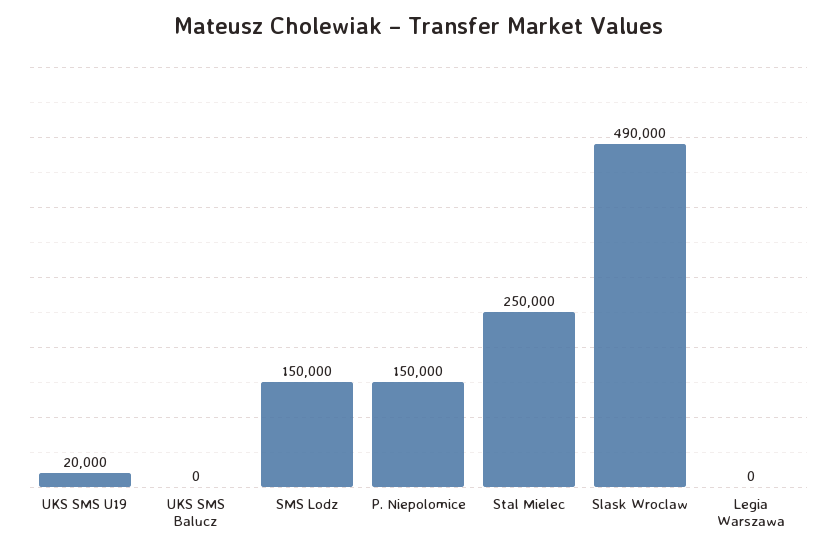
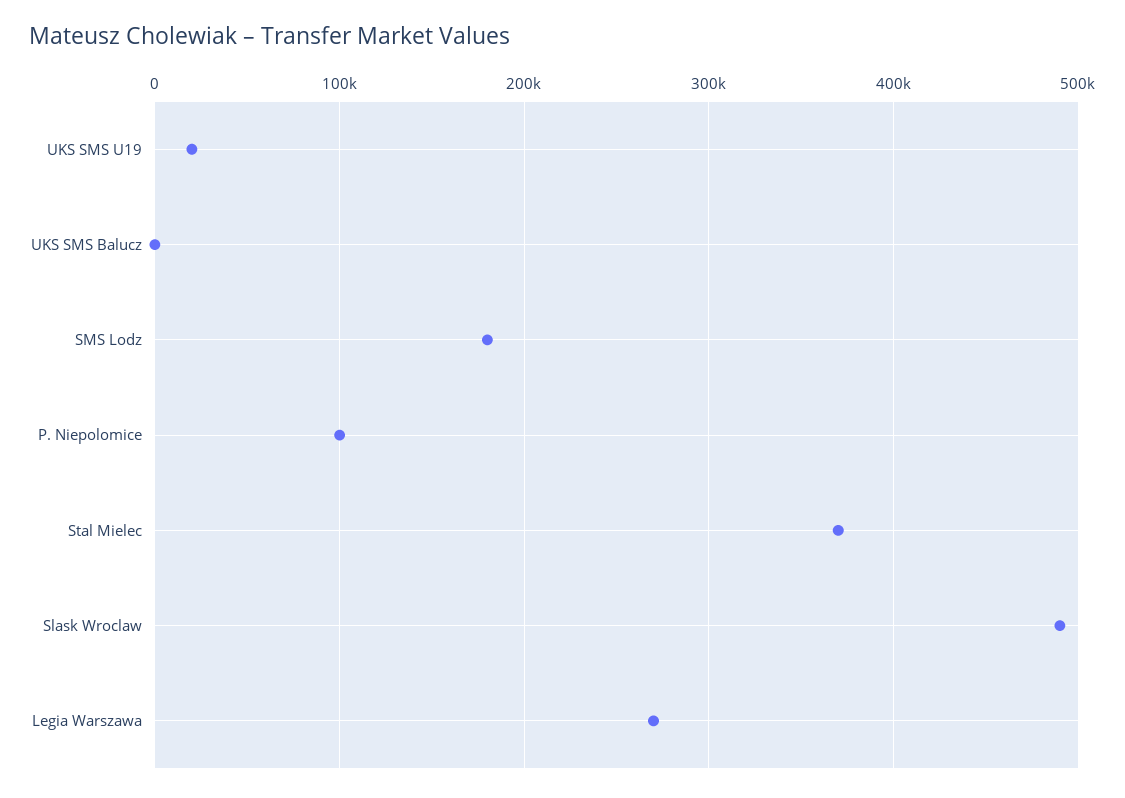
  {
    "UKS SMS U19": 20000,
    "UKS SMS Balucz": 0,
-   "SMS Lodz": 150000,
+   "SMS Lodz": 180000,
-   "P. Niepolomice": 150000,
+   "P. Niepolomice": 100000,
-   "Stal Mielec": 250000,
+   "Stal Mielec": 370000,
    "Slask Wroclaw": 490000,
-   "Legia Warszawa": 0
+   "Legia Warszawa": 270000
  }

